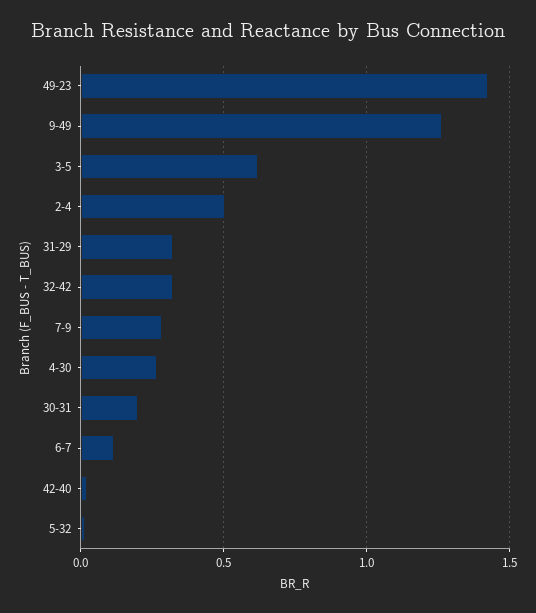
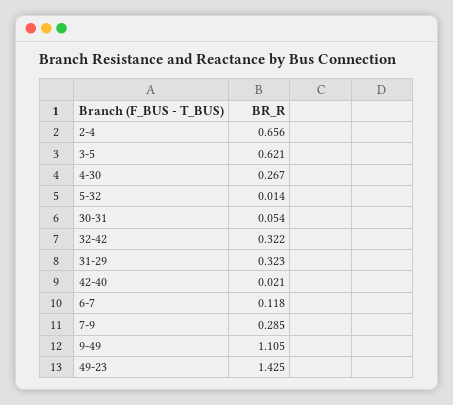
  {
    "49-23": 1.425,
-   "9-49": 1.25,
+   "9-49": 1.105,
    "3-5": 0.621,
-   "2-4": 0.5,
+   "2-4": 0.656,
    "31-29": 0.323,
    "32-42": 0.322,
    "7-9": 0.285,
    "4-30": 0.267,
-   "30-31": 0.2,
+   "30-31": 0.054,
    "6-7": 0.118,
    "42-40": 0.021,
    "5-32": 0.014
  }

